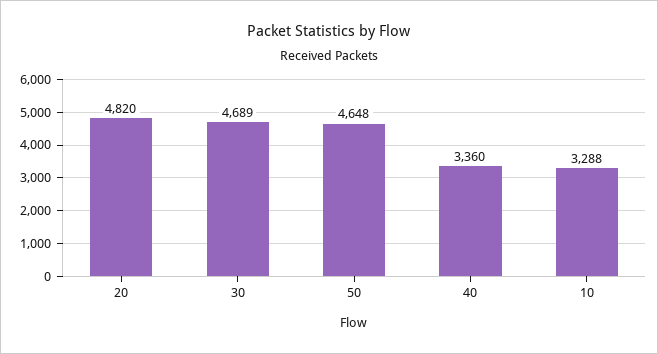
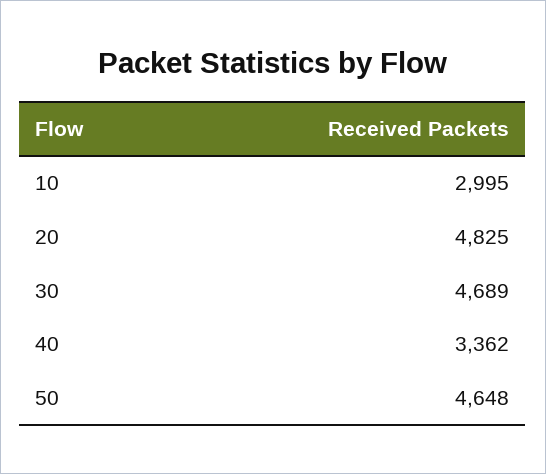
  {
-   "20": 4820,
+   "20": 4825,
    "30": 4689,
    "50": 4648,
-   "40": 3360,
+   "40": 3362,
-   "10": 3288
+   "10": 2995
  }

